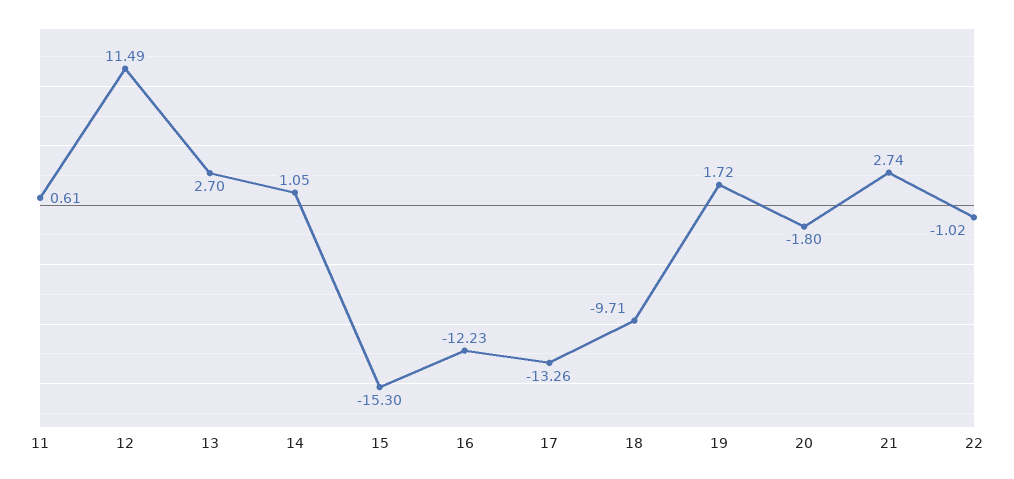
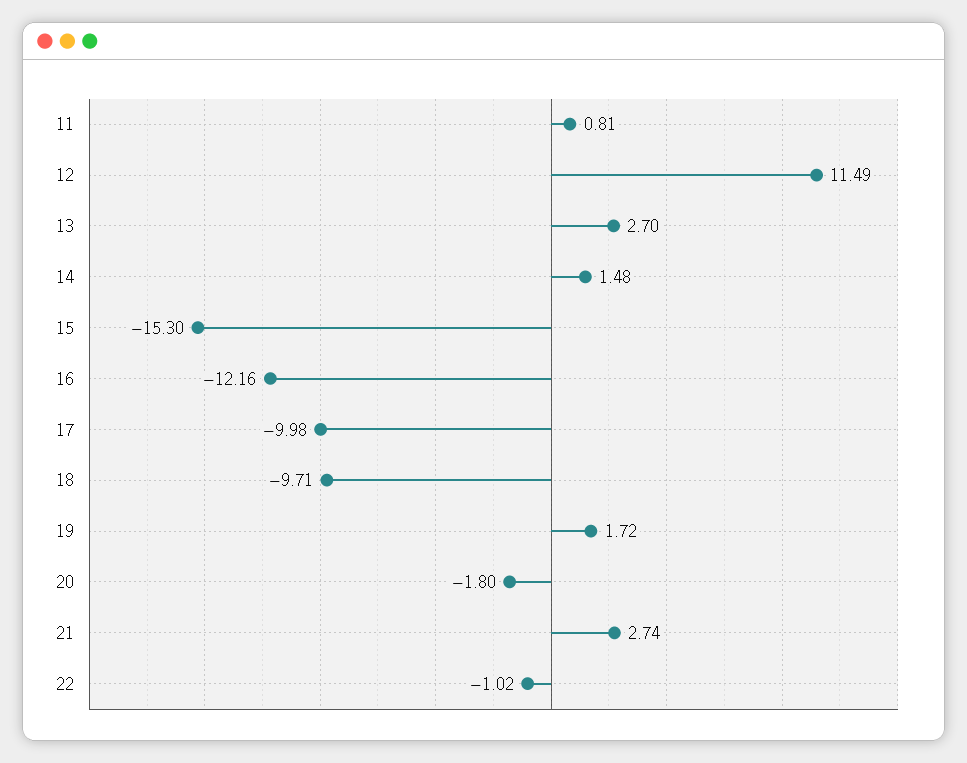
  {
-   "11": 0.61,
+   "11": 0.81,
    "12": 11.49,
    "13": 2.7,
-   "14": 1.05,
+   "14": 1.48,
    "15": -15.3,
-   "16": -12.23,
+   "16": -12.16,
-   "17": -13.26,
+   "17": -9.98,
    "18": -9.71,
    "19": 1.72,
    "20": -1.8,
    "21": 2.74,
    "22": -1.02
  }

